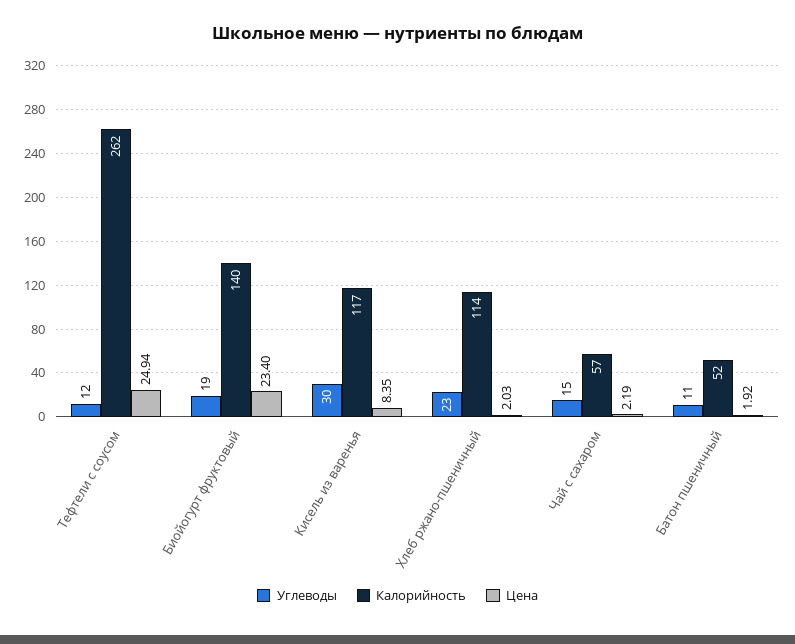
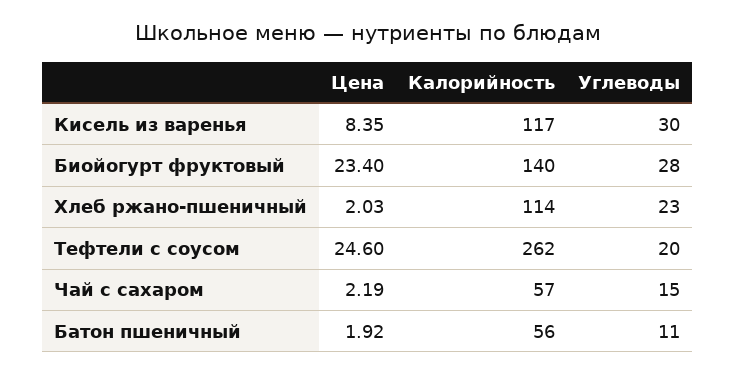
  {
    "Углеводы": {
-     "Тефтели с соусом": 12,
+     "Тефтели с соусом": 20,
-     "Биойогурт фруктовый": 19,
+     "Биойогурт фруктовый": 28,
      "Кисель из варенья": 30,
      "Хлеб ржано-пшеничный": 23,
      "Чай с сахаром": 15,
      "Батон пшеничный": 11
    },
    "Калорийность": {
      "Тефтели с соусом": 262,
      "Биойогурт фруктовый": 140,
      "Кисель из варенья": 117,
      "Хлеб ржано-пшеничный": 114,
      "Чай с сахаром": 57,
-     "Батон пшеничный": 52
+     "Батон пшеничный": 56
    },
    "Цена": {
-     "Тефтели с соусом": 24.94,
+     "Тефтели с соусом": 24.6,
      "Биойогурт фруктовый": 23.4,
      "Кисель из варенья": 8.35,
      "Хлеб ржано-пшеничный": 2.03,
      "Чай с сахаром": 2.19,
      "Батон пшеничный": 1.92
    }
  }

